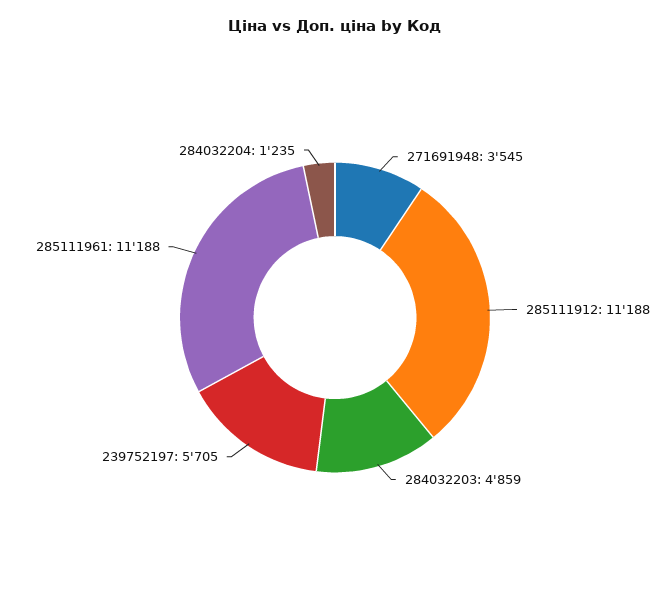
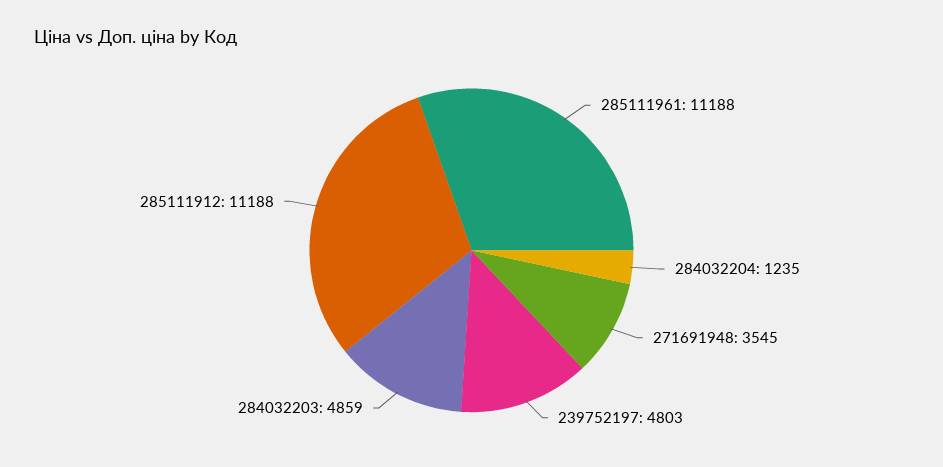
  {
    "271691948": 3545,
    "285111912": 11188,
    "284032203": 4859,
-   "239752197": 5705,
+   "239752197": 4803,
    "285111961": 11188,
    "284032204": 1235
  }

